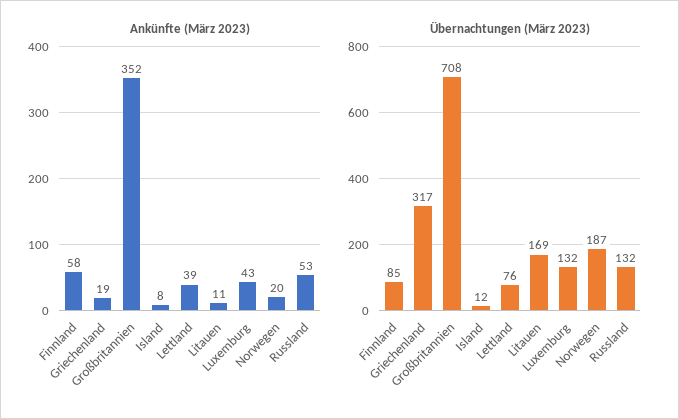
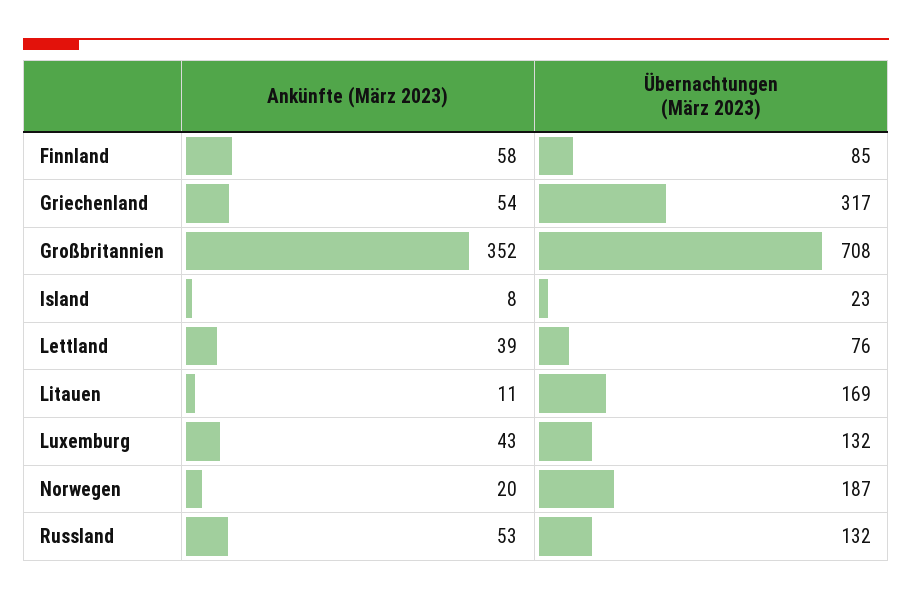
  {
    "Ankünfte (März 2023)": {
      "Finnland": 58,
-     "Griechenland": 19,
+     "Griechenland": 54,
      "Großbritannien": 352,
      "Island": 8,
      "Lettland": 39,
      "Litauen": 11,
      "Luxemburg": 43,
      "Norwegen": 20,
      "Russland": 53
    },
    "Übernachtungen (März 2023)": {
      "Finnland": 85,
      "Griechenland": 317,
      "Großbritannien": 708,
-     "Island": 12,
+     "Island": 23,
      "Lettland": 76,
      "Litauen": 169,
      "Luxemburg": 132,
      "Norwegen": 187,
      "Russland": 132
    }
  }

